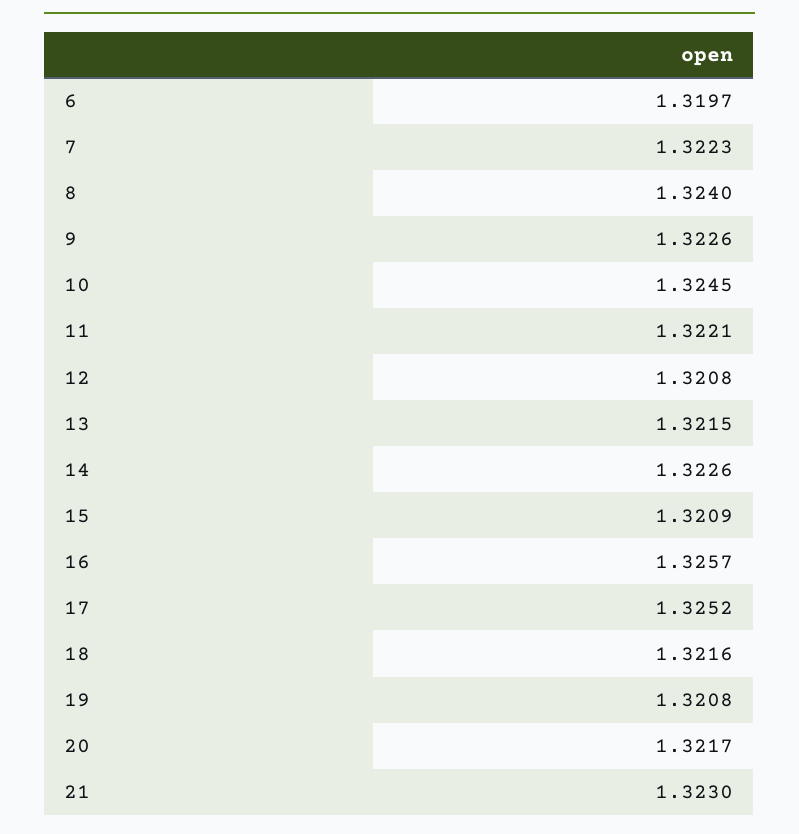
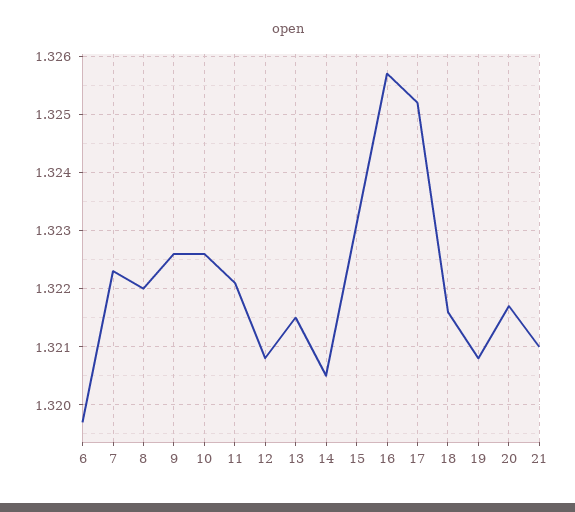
  {
    "6": 1.3197,
    "7": 1.3223,
-   "8": 1.324,
+   "8": 1.322,
    "9": 1.3226,
-   "10": 1.3245,
+   "10": 1.3225,
    "11": 1.3221,
    "12": 1.3208,
    "13": 1.3215,
-   "14": 1.3226,
+   "14": 1.3205,
-   "15": 1.3209,
+   "15": 1.323,
    "16": 1.3257,
    "17": 1.3252,
    "18": 1.3216,
    "19": 1.3208,
    "20": 1.3217,
-   "21": 1.323
+   "21": 1.321
  }

